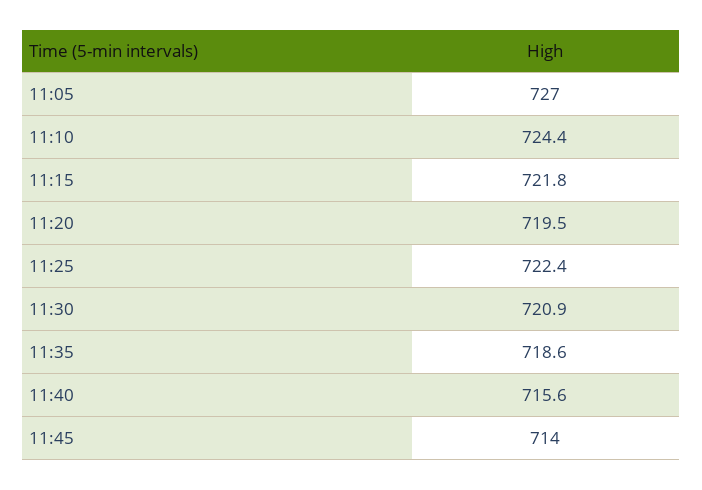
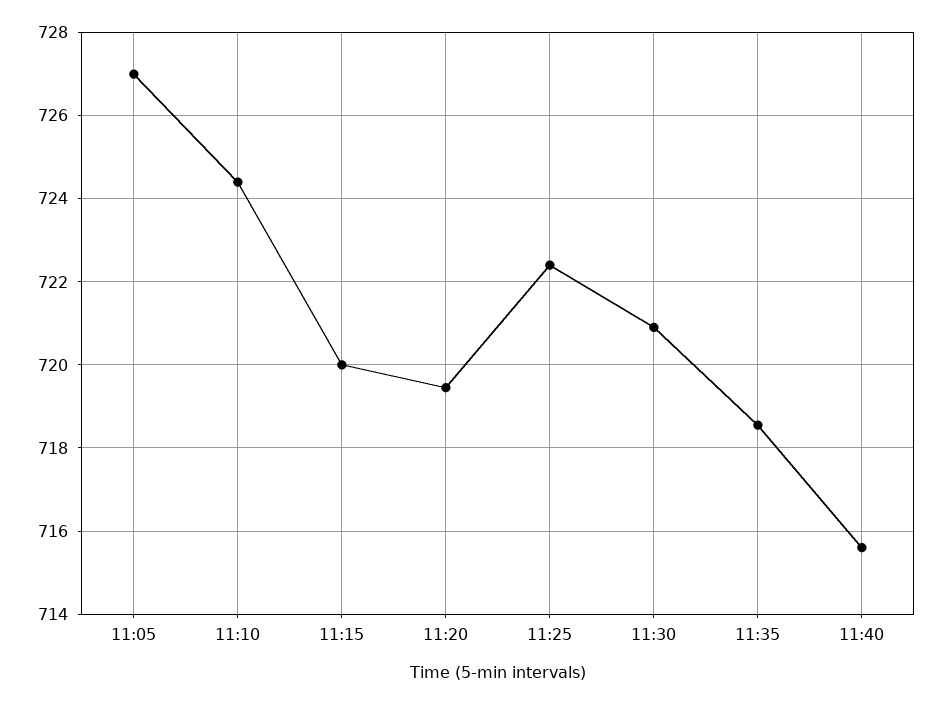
  {
    "11:05": 727,
    "11:10": 724.4,
-   "11:15": 721.8,
+   "11:15": 720,
    "11:20": 719.5,
    "11:25": 722.4,
    "11:30": 720.9,
    "11:35": 718.6,
-   "11:40": 715.6,
+   "11:40": 715.6
-   "11:45": 714
  }

